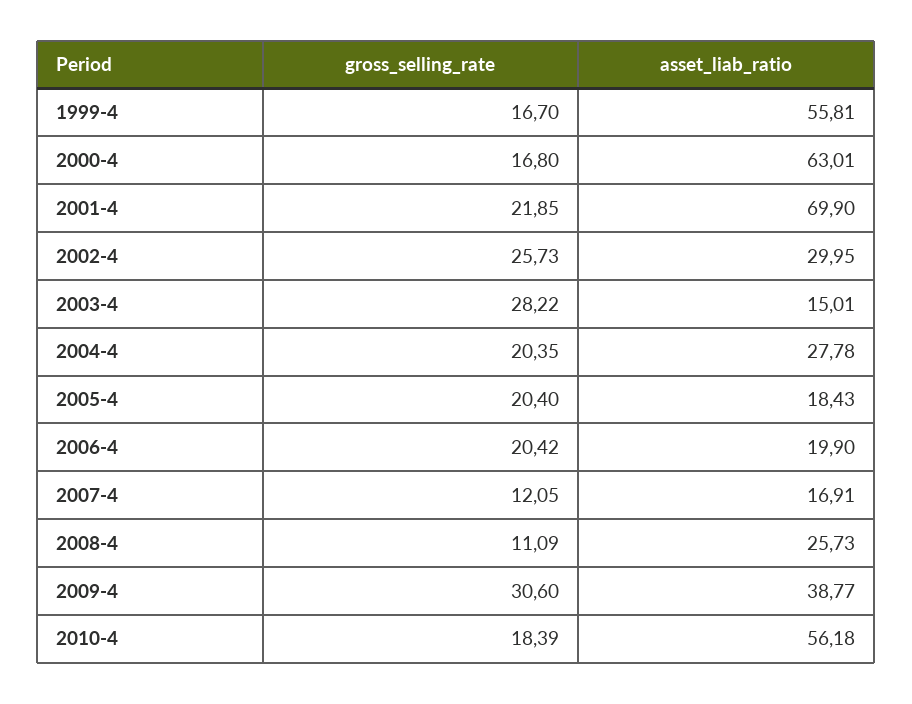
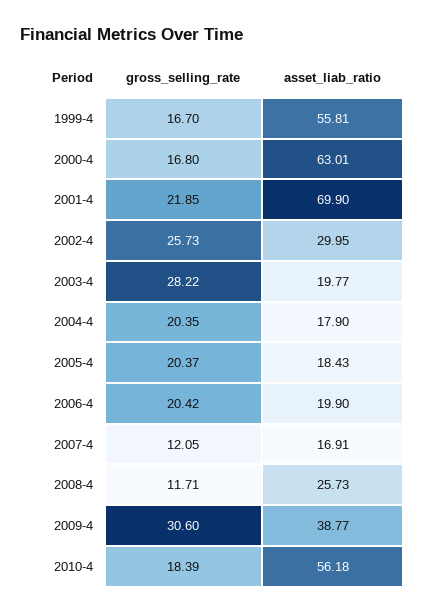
  {
    "gross_selling_rate": {
      "1999-4": 16.7,
      "2000-4": 16.8,
      "2001-4": 21.85,
      "2002-4": 25.73,
      "2003-4": 28.22,
      "2004-4": 20.35,
-     "2005-4": 20.4,
+     "2005-4": 20.37,
      "2006-4": 20.42,
      "2007-4": 12.05,
-     "2008-4": 11.09,
+     "2008-4": 11.71,
      "2009-4": 30.6,
      "2010-4": 18.39
    },
    "asset_liab_ratio": {
      "1999-4": 55.81,
      "2000-4": 63.01,
      "2001-4": 69.9,
      "2002-4": 29.95,
-     "2003-4": 15.01,
+     "2003-4": 19.77,
-     "2004-4": 27.78,
+     "2004-4": 17.9,
      "2005-4": 18.43,
      "2006-4": 19.9,
      "2007-4": 16.91,
      "2008-4": 25.73,
      "2009-4": 38.77,
      "2010-4": 56.18
    }
  }

